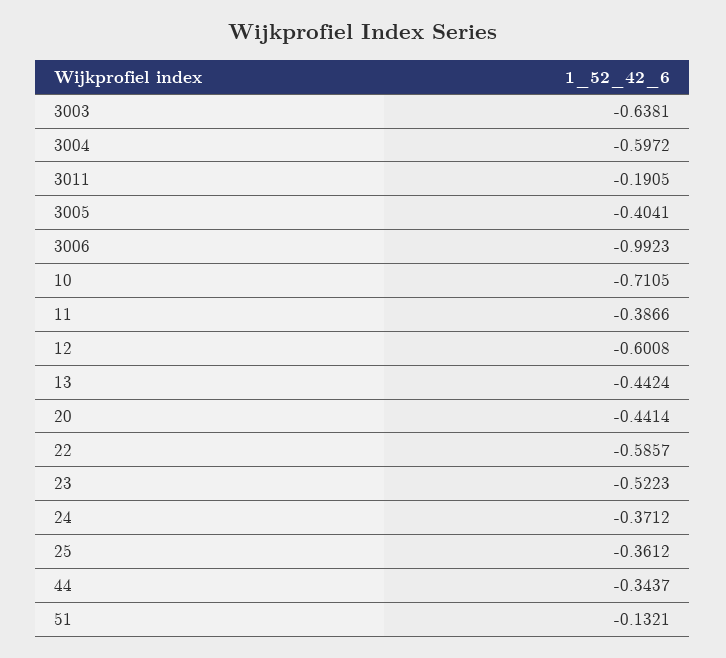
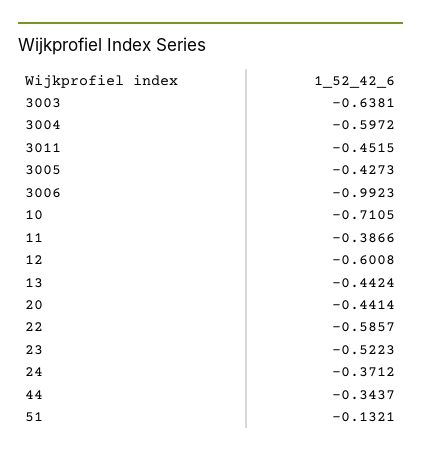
  {
    "3003": -0.6381,
    "3004": -0.5972,
-   "3011": -0.1905,
+   "3011": -0.4515,
-   "3005": -0.4041,
+   "3005": -0.4273,
    "3006": -0.9923,
    "10": -0.7105,
    "11": -0.3866,
    "12": -0.6008,
    "13": -0.4424,
    "20": -0.4414,
    "22": -0.5857,
    "23": -0.5223,
    "24": -0.3712,
-   "25": -0.3612,
    "44": -0.3437,
    "51": -0.1321
  }

